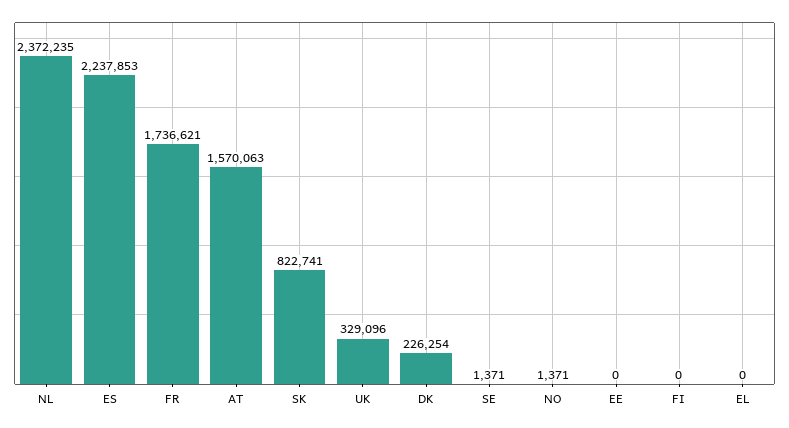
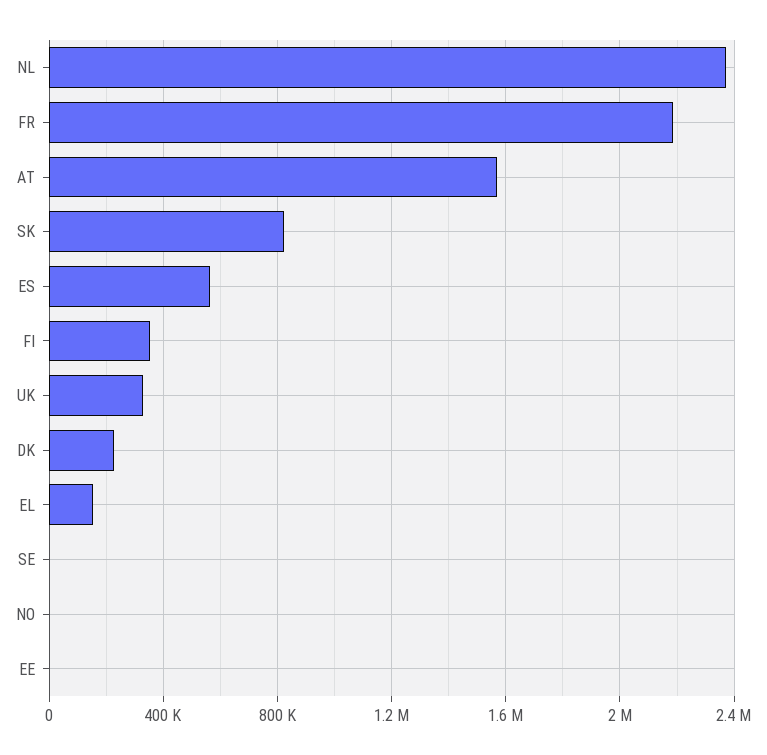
  {
    "NL": 2372235,
-   "ES": 2237853,
+   "ES": 550000,
-   "FR": 1736621,
+   "FR": 2200000,
    "AT": 1570063,
    "SK": 822741,
    "UK": 329096,
    "DK": 226254,
    "SE": 1371,
    "NO": 1371,
    "EE": 0,
-   "FI": 0,
+   "FI": 350000,
-   "EL": 0
+   "EL": 150000
  }

